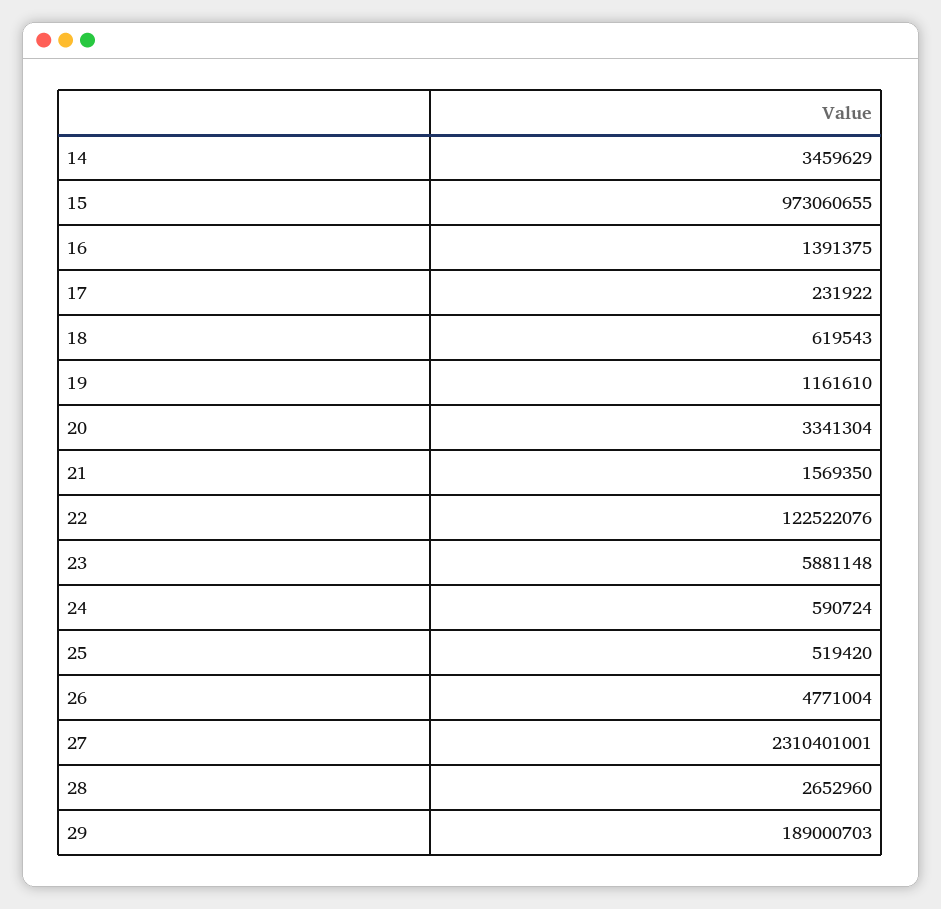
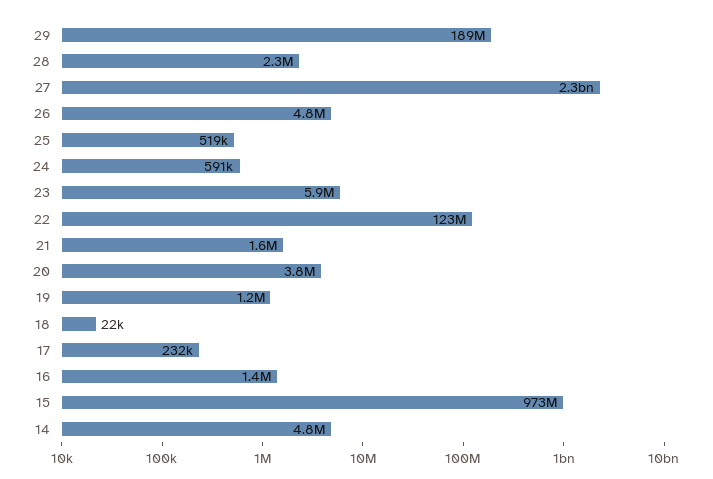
  {
-   "14": 3459629,
+   "14": 4800000,
    "15": 973060655,
    "16": 1391375,
    "17": 231922,
-   "18": 619543,
+   "18": 22000,
    "19": 1161610,
-   "20": 3341304,
+   "20": 3800000,
    "21": 1569350,
    "22": 122522076,
    "23": 5881148,
    "24": 590724,
    "25": 519420,
    "26": 4771004,
    "27": 2310401001,
-   "28": 2652960,
+   "28": 2300000,
    "29": 189000703
  }

